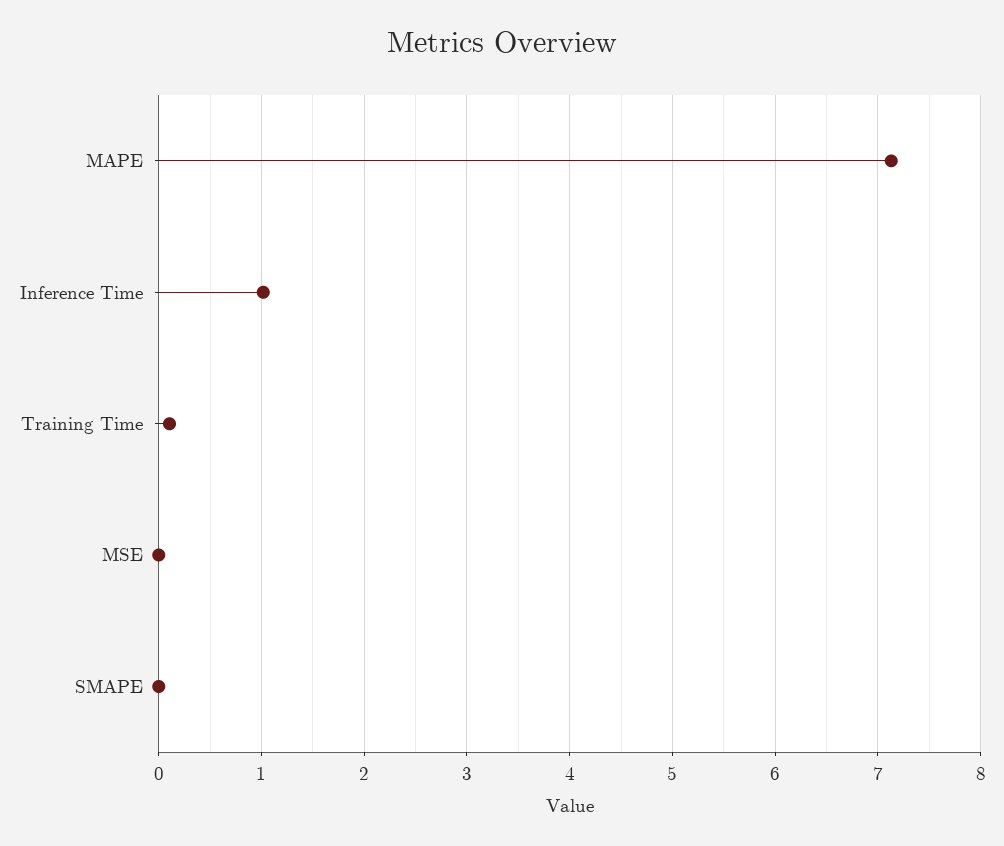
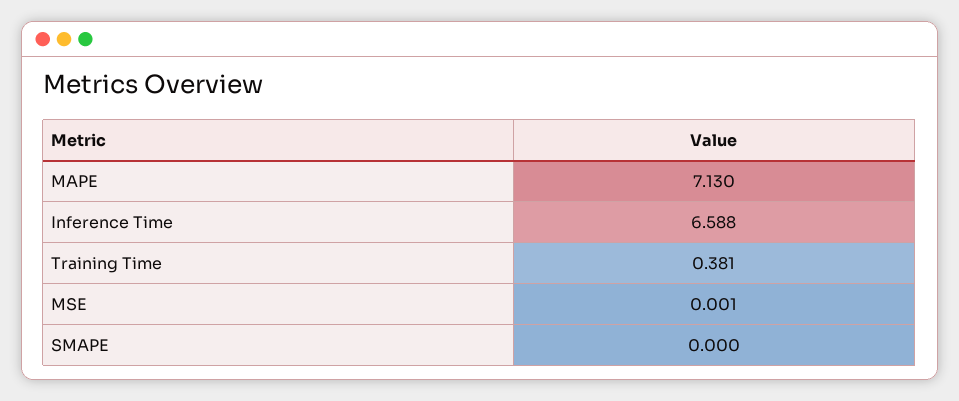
  {
    "MAPE": 7.13,
-   "Inference Time": 1,
+   "Inference Time": 6.588,
-   "Training Time": 0.1,
+   "Training Time": 0.381,
    "MSE": 0.001,
    "SMAPE": 0
  }

